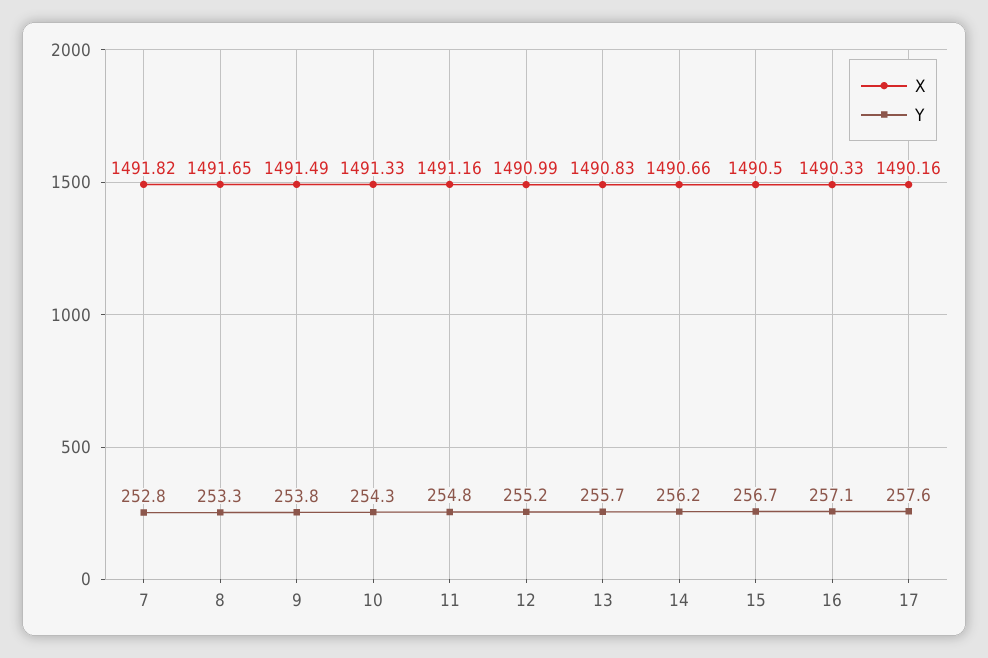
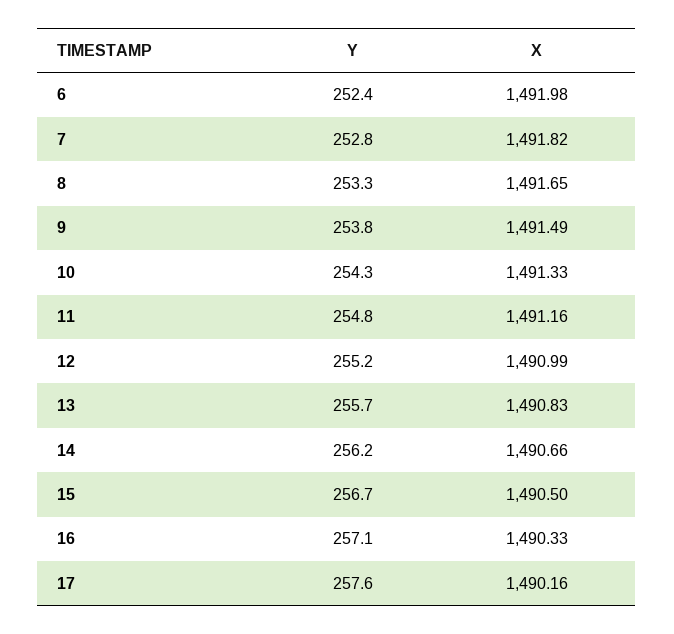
  {
    "X": {
      "7": 1491.82,
      "8": 1491.65,
      "9": 1491.49,
      "10": 1491.33,
      "11": 1491.16,
      "12": 1490.99,
      "13": 1490.83,
      "14": 1490.66,
      "15": 1490.5,
      "16": 1490.33,
-     "17": 1490.16
+     "17": 1490.16,
+     "6": 1491.98
    },
    "Y": {
      "7": 252.8,
      "8": 253.3,
      "9": 253.8,
      "10": 254.3,
      "11": 254.8,
      "12": 255.2,
      "13": 255.7,
      "14": 256.2,
      "15": 256.7,
      "16": 257.1,
-     "17": 257.6
+     "17": 257.6,
+     "6": 252.4
    }
  }

